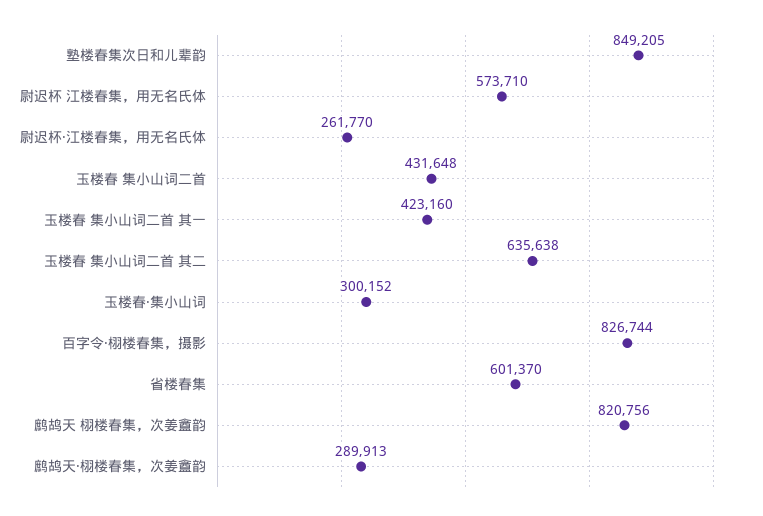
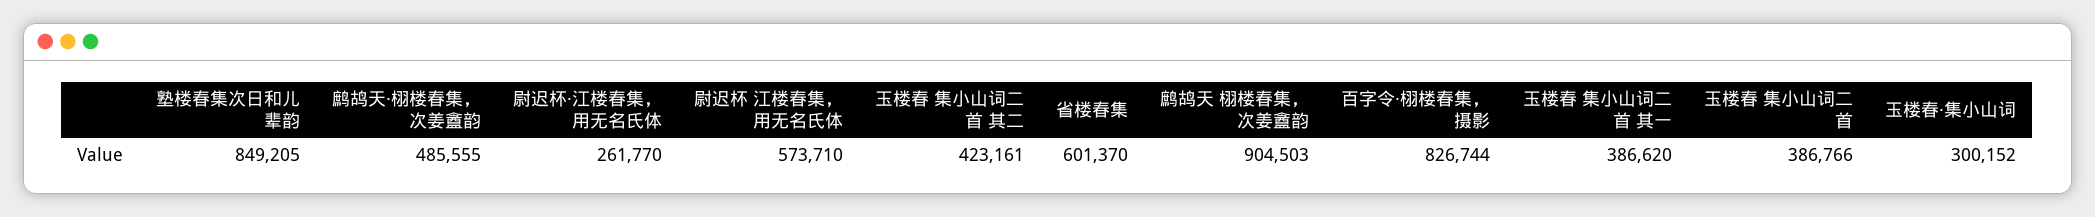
  {
    "塾楼春集次日和儿辈韵": 849205,
    "尉迟杯 江楼春集，用无名氏体": 573710,
    "尉迟杯·江楼春集，用无名氏体": 261770,
-   "玉楼春 集小山词二首": 431648,
+   "玉楼春 集小山词二首": 386766,
-   "玉楼春 集小山词二首 其一": 423160,
+   "玉楼春 集小山词二首 其一": 386620,
-   "玉楼春 集小山词二首 其二": 635638,
+   "玉楼春 集小山词二首 其二": 423161,
    "玉楼春·集小山词": 300152,
    "百字令·栩楼春集，摄影": 826744,
    "省楼春集": 601370,
-   "鹧鸪天 栩楼春集，次姜盦韵": 820756,
+   "鹧鸪天 栩楼春集，次姜盦韵": 904503,
-   "鹧鸪天·栩楼春集，次姜盦韵": 289913
+   "鹧鸪天·栩楼春集，次姜盦韵": 485555
  }

